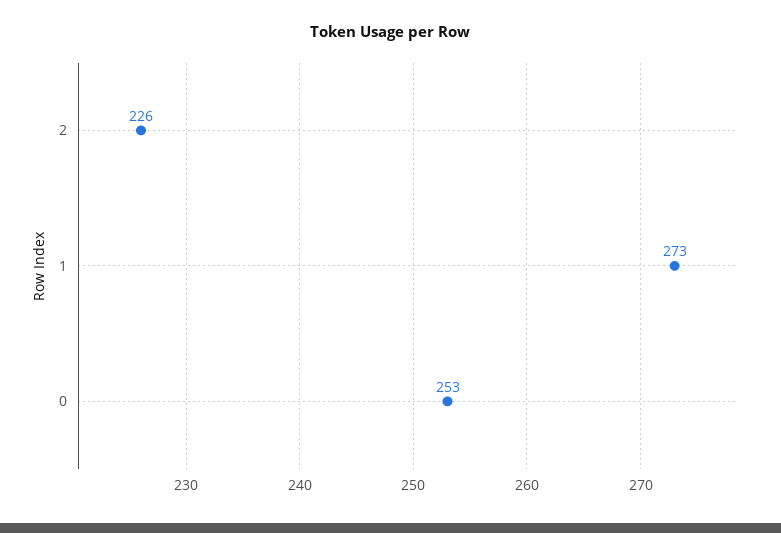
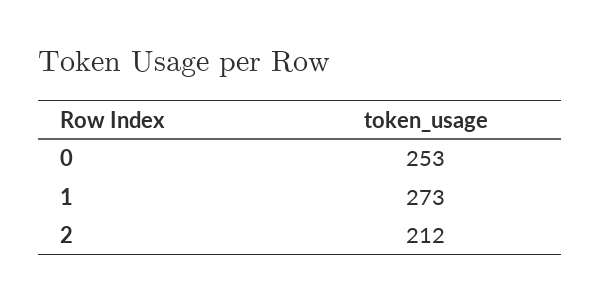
  {
-   "2": 226,
+   "2": 212,
    "1": 273,
    "0": 253
  }

